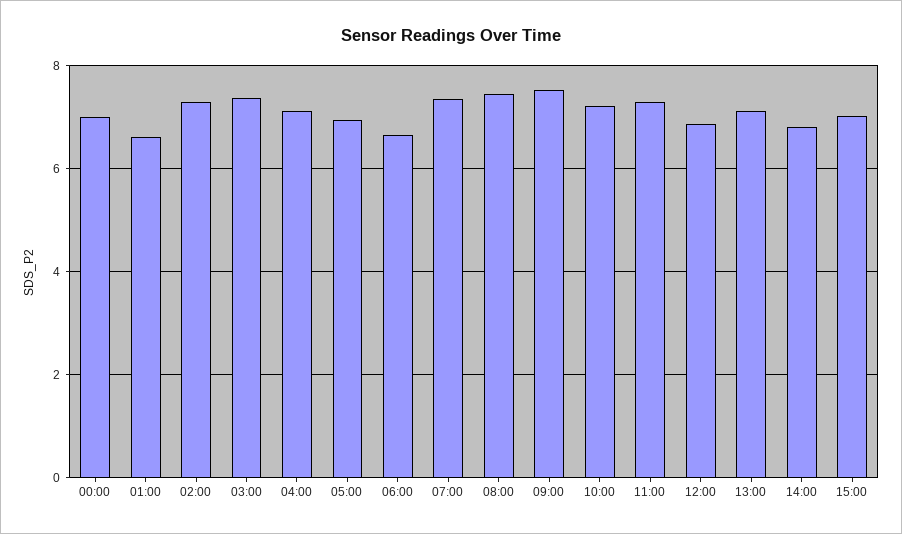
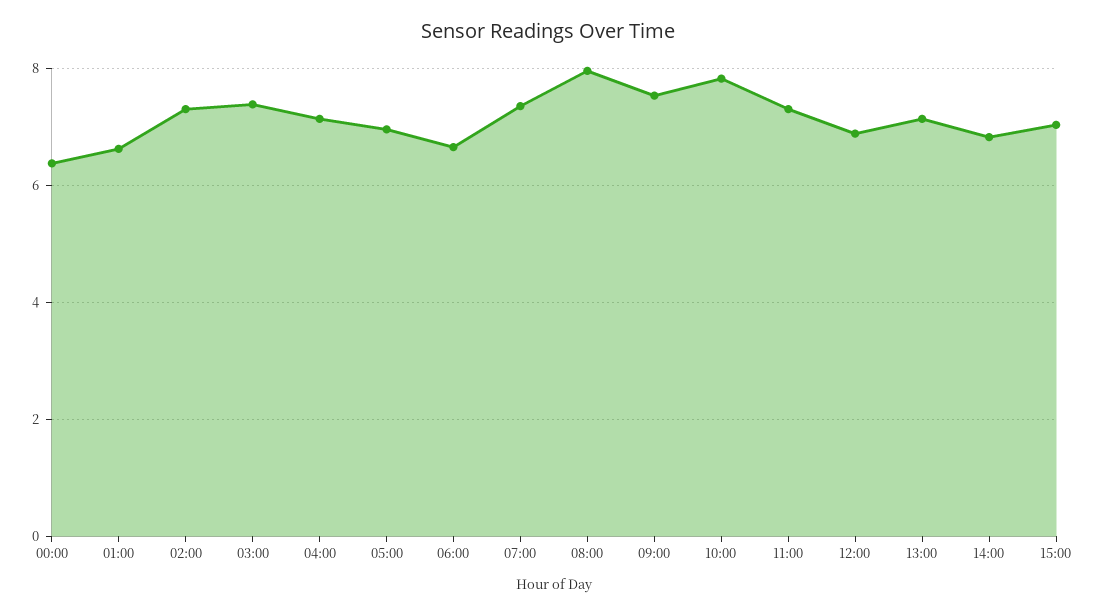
  {
-   "00:00": 7,
+   "00:00": 6.4,
    "01:00": 6.6,
    "02:00": 7.4,
    "03:00": 7.4,
    "04:00": 7.2,
    "05:00": 7,
    "06:00": 6.6,
    "07:00": 7.4,
-   "08:00": 7.4,
+   "08:00": 8,
    "09:00": 7.6,
-   "10:00": 7.2,
+   "10:00": 7.8,
    "11:00": 7.4,
    "12:00": 6.8,
    "13:00": 7.2,
    "14:00": 6.8,
    "15:00": 7
  }

